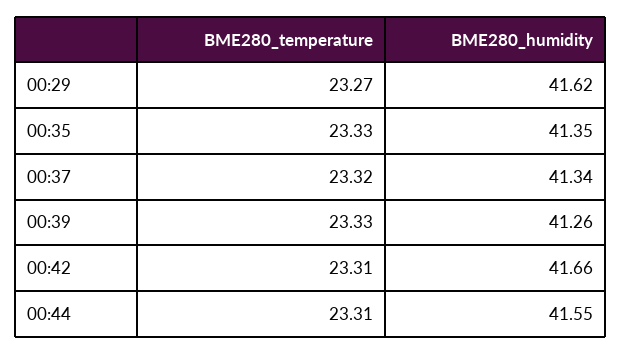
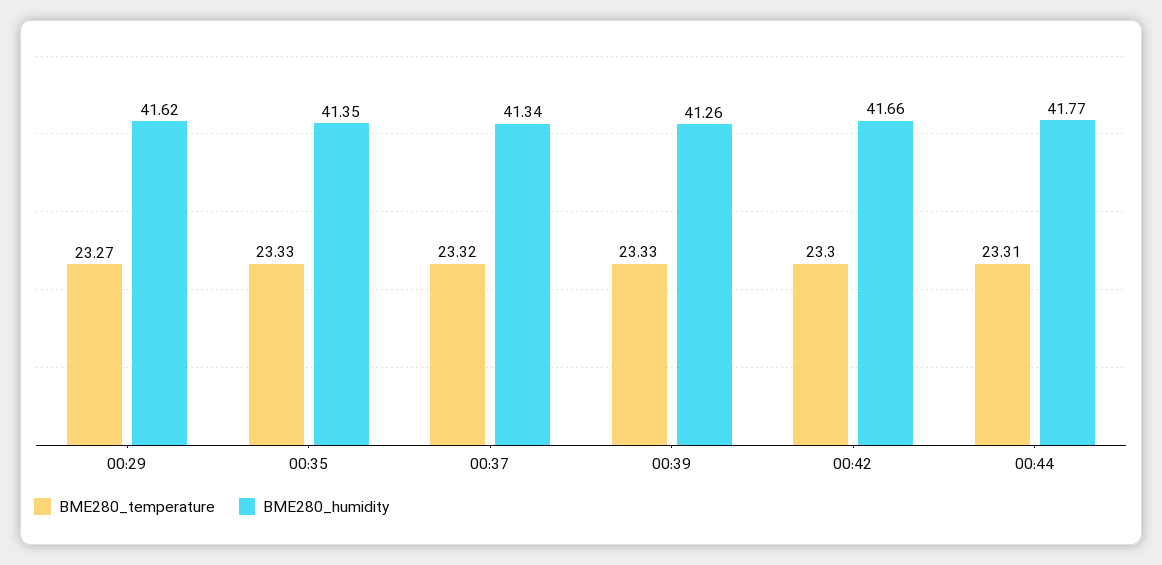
  {
    "BME280_temperature": {
      "00:29": 23.27,
      "00:35": 23.33,
      "00:37": 23.32,
      "00:39": 23.33,
-     "00:42": 23.31,
+     "00:42": 23.3,
      "00:44": 23.31
    },
    "BME280_humidity": {
      "00:29": 41.62,
      "00:35": 41.35,
      "00:37": 41.34,
      "00:39": 41.26,
      "00:42": 41.66,
-     "00:44": 41.55
+     "00:44": 41.77
    }
  }

